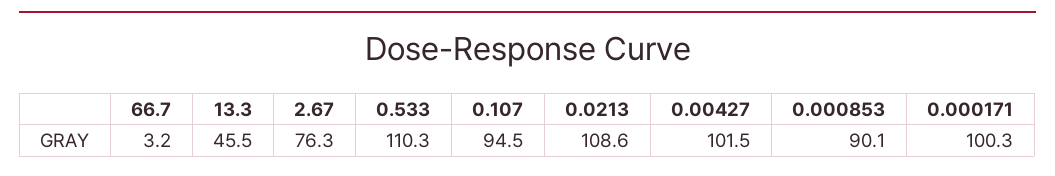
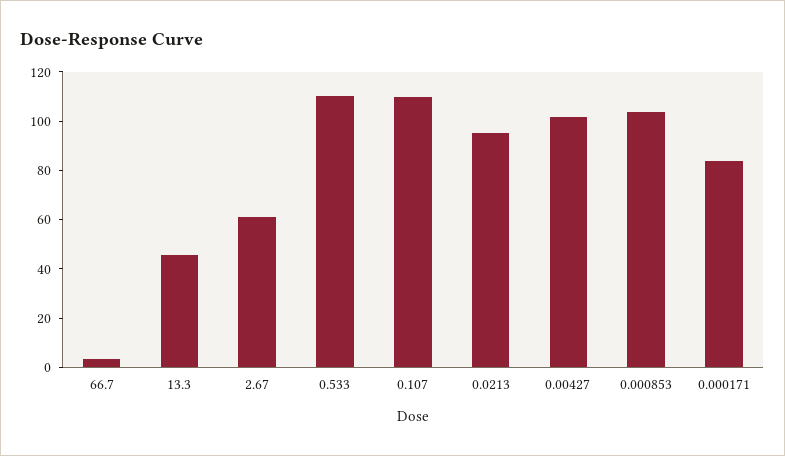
  {
    "66.7": 3.2,
    "13.3": 45.5,
-   "2.67": 76.3,
+   "2.67": 60,
    "0.533": 110.3,
-   "0.107": 94.5,
+   "0.107": 110,
-   "0.0213": 108.6,
+   "0.0213": 95,
    "0.00427": 101.5,
-   "0.000853": 90.1,
+   "0.000853": 105,
-   "0.000171": 100.3
+   "0.000171": 85
  }

